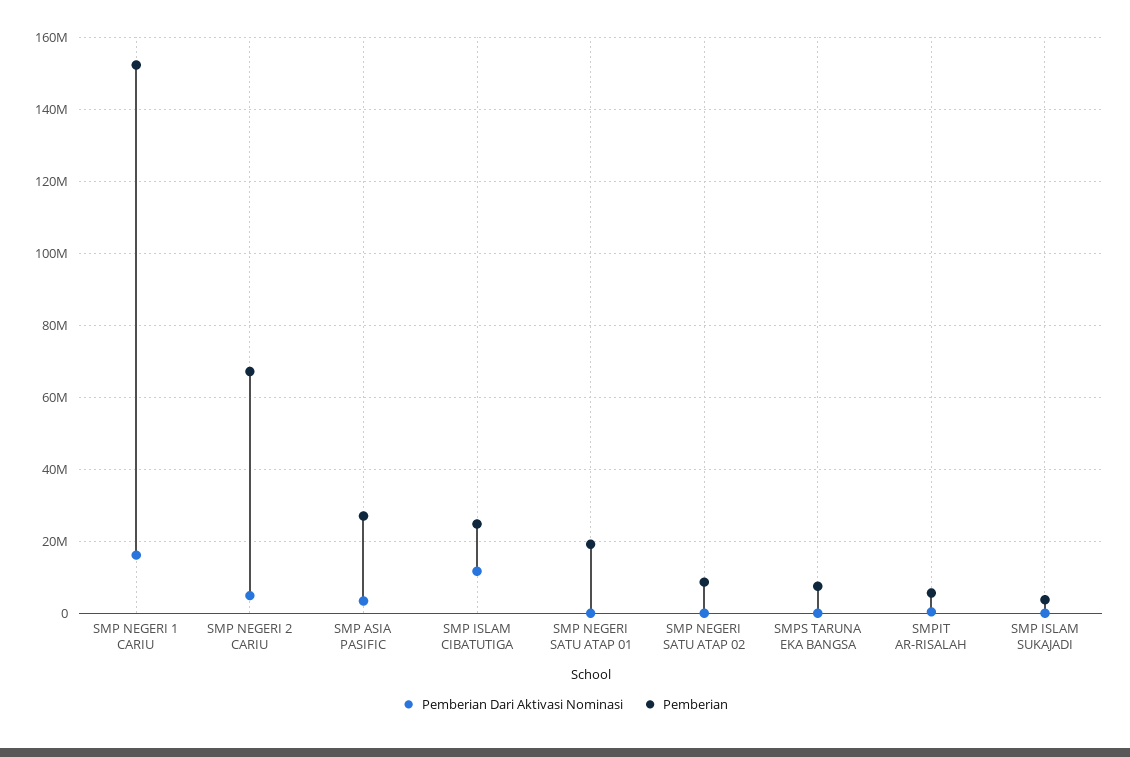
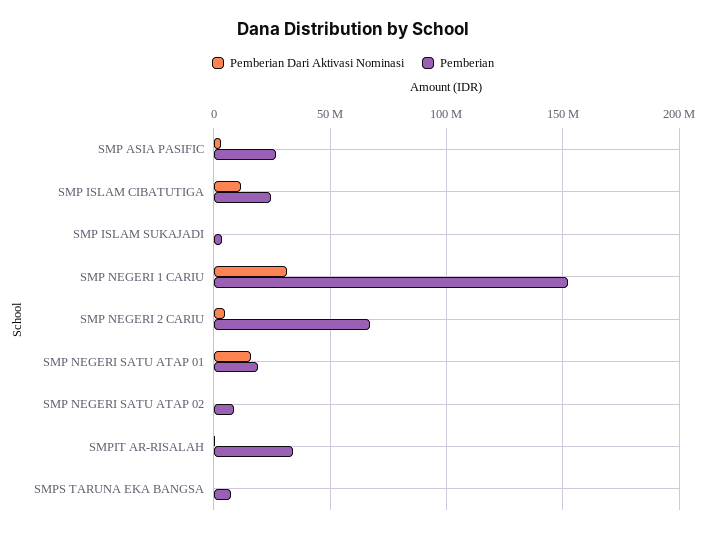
  {
    "Pemberian Dari Aktivasi Nominasi": {
-     "SMP NEGERI 1 CARIU": 16000000,
+     "SMP NEGERI 1 CARIU": 30000000,
      "SMP NEGERI 2 CARIU": 4000000,
      "SMP ASIA PASIFIC": 4000000,
      "SMP ISLAM CIBATUTIGA": 12000000,
-     "SMP NEGERI SATU ATAP 01": 0,
+     "SMP NEGERI SATU ATAP 01": 15000000,
      "SMP NEGERI SATU ATAP 02": 0,
      "SMPS TARUNA EKA BANGSA": 0,
      "SMPIT AR-RISALAH": 0,
      "SMP ISLAM SUKAJADI": 0
    },
    "Pemberian": {
      "SMP NEGERI 1 CARIU": 152000000,
      "SMP NEGERI 2 CARIU": 68000000,
      "SMP ASIA PASIFIC": 28000000,
      "SMP ISLAM CIBATUTIGA": 24000000,
      "SMP NEGERI SATU ATAP 01": 20000000,
      "SMP NEGERI SATU ATAP 02": 8000000,
      "SMPS TARUNA EKA BANGSA": 8000000,
-     "SMPIT AR-RISALAH": 6000000,
+     "SMPIT AR-RISALAH": 35000000,
      "SMP ISLAM SUKAJADI": 4000000
    }
  }

